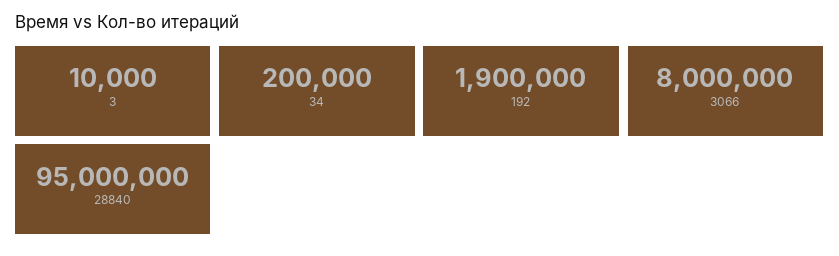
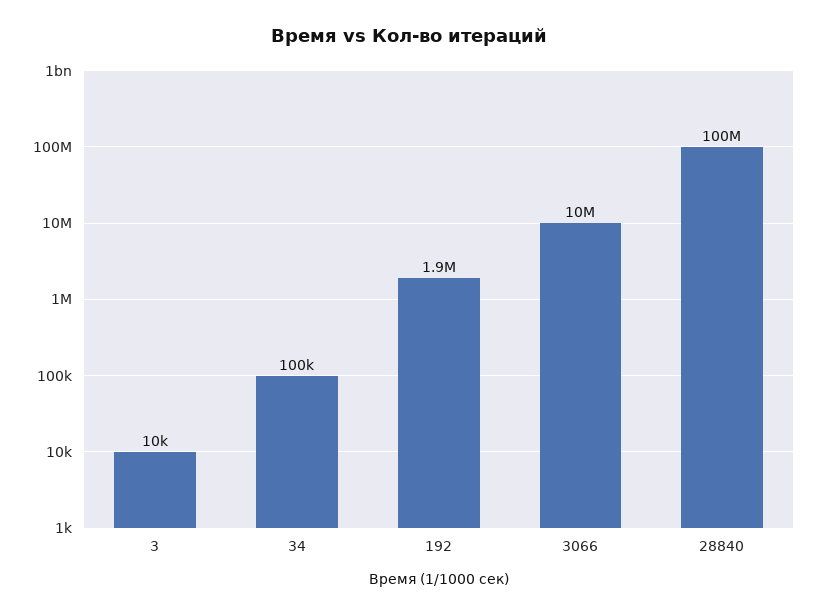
  {
    "3": 10000,
-   "34": 200000,
+   "34": 100000,
    "192": 1900000,
-   "3066": 8000000,
+   "3066": 10000000,
-   "28840": 95000000
+   "28840": 100000000
  }

